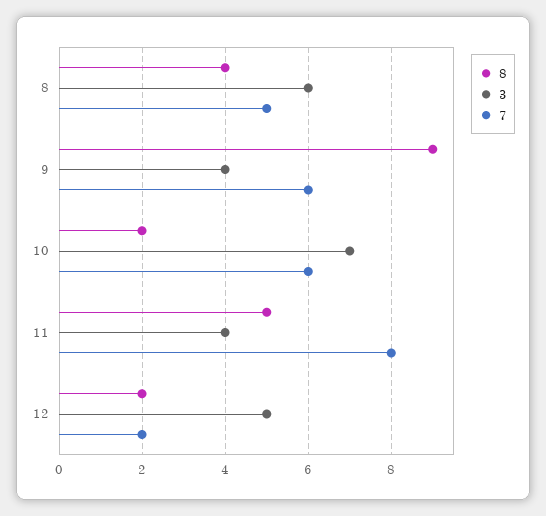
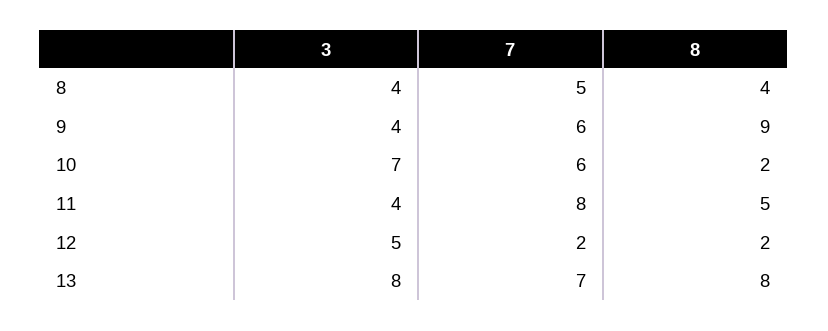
  {
    "8": {
      "8": 4,
      "9": 9,
      "10": 2,
      "11": 5,
-     "12": 2
+     "12": 2,
+     "13": 8
    },
    "3": {
-     "8": 6,
+     "8": 4,
      "9": 4,
      "10": 7,
      "11": 4,
-     "12": 5
+     "12": 5,
+     "13": 8
    },
    "7": {
      "8": 5,
      "9": 6,
      "10": 6,
      "11": 8,
-     "12": 2
+     "12": 2,
+     "13": 7
    }
  }

